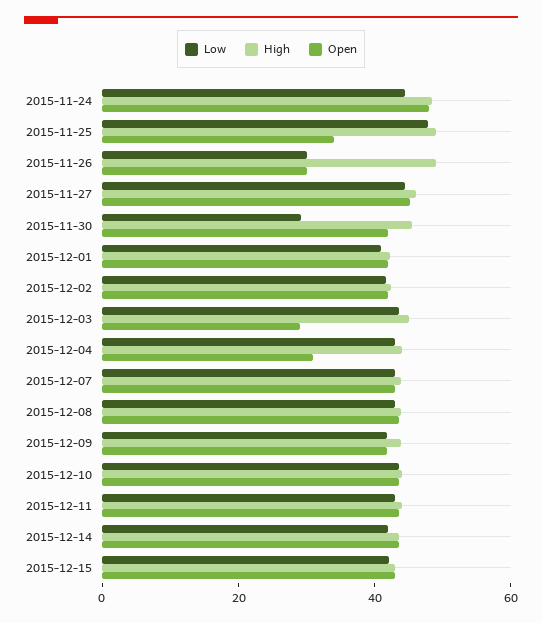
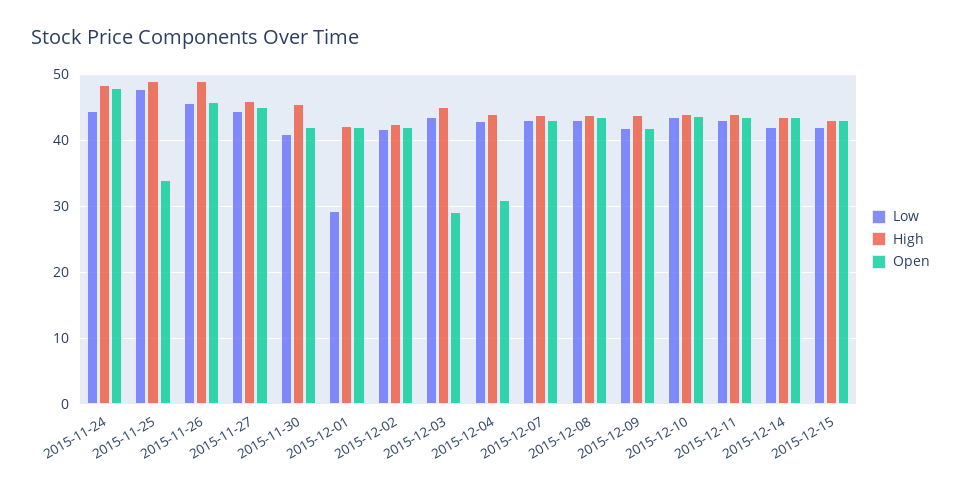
  {
    "Low": {
      "2015-11-24": 45,
      "2015-11-25": 48,
-     "2015-11-26": 30,
+     "2015-11-26": 46,
      "2015-11-27": 45,
-     "2015-11-30": 30,
+     "2015-11-30": 41,
-     "2015-12-01": 40,
+     "2015-12-01": 29,
      "2015-12-02": 42,
      "2015-12-03": 44,
      "2015-12-04": 43,
      "2015-12-07": 43,
      "2015-12-08": 43,
      "2015-12-09": 42,
      "2015-12-10": 44,
      "2015-12-11": 43,
      "2015-12-14": 42,
      "2015-12-15": 42
    },
    "High": {
      "2015-11-24": 48,
      "2015-11-25": 49,
      "2015-11-26": 49,
      "2015-11-27": 46,
      "2015-11-30": 46,
      "2015-12-01": 42,
      "2015-12-02": 42,
      "2015-12-03": 45,
      "2015-12-04": 44,
      "2015-12-07": 44,
      "2015-12-08": 44,
      "2015-12-09": 44,
      "2015-12-10": 44,
      "2015-12-11": 44,
      "2015-12-14": 44,
      "2015-12-15": 43
    },
    "Open": {
      "2015-11-24": 48,
      "2015-11-25": 34,
-     "2015-11-26": 30,
+     "2015-11-26": 46,
      "2015-11-27": 45,
      "2015-11-30": 42,
      "2015-12-01": 42,
      "2015-12-02": 42,
      "2015-12-03": 29,
      "2015-12-04": 31,
      "2015-12-07": 43,
      "2015-12-08": 44,
      "2015-12-09": 42,
      "2015-12-10": 44,
      "2015-12-11": 44,
      "2015-12-14": 44,
      "2015-12-15": 43
    }
  }

